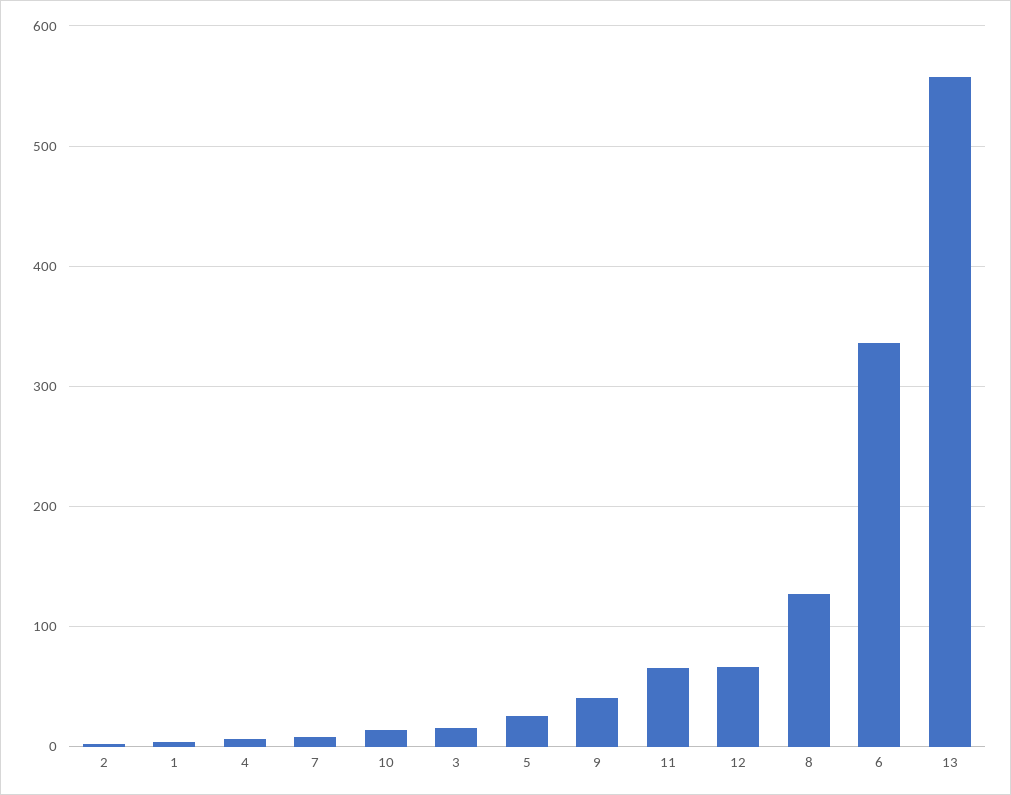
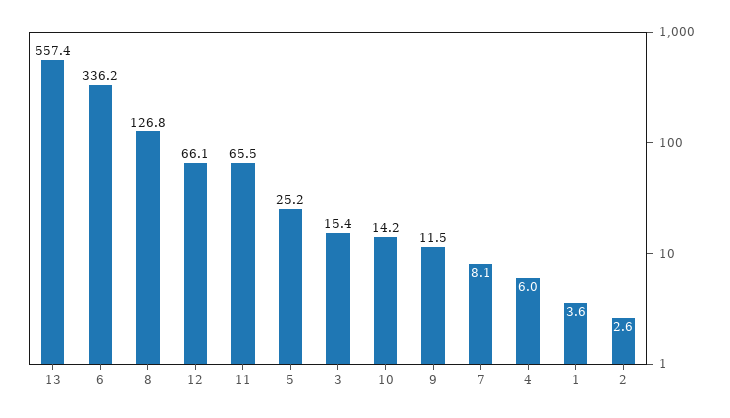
  {
    "2": 2.6,
    "1": 3.6,
    "4": 6,
    "7": 8.1,
    "10": 14.2,
    "3": 15.4,
    "5": 25.2,
-   "9": 40,
+   "9": 11.5,
    "11": 65.5,
    "12": 66.1,
    "8": 126.8,
    "6": 336.2,
    "13": 557.4
  }

